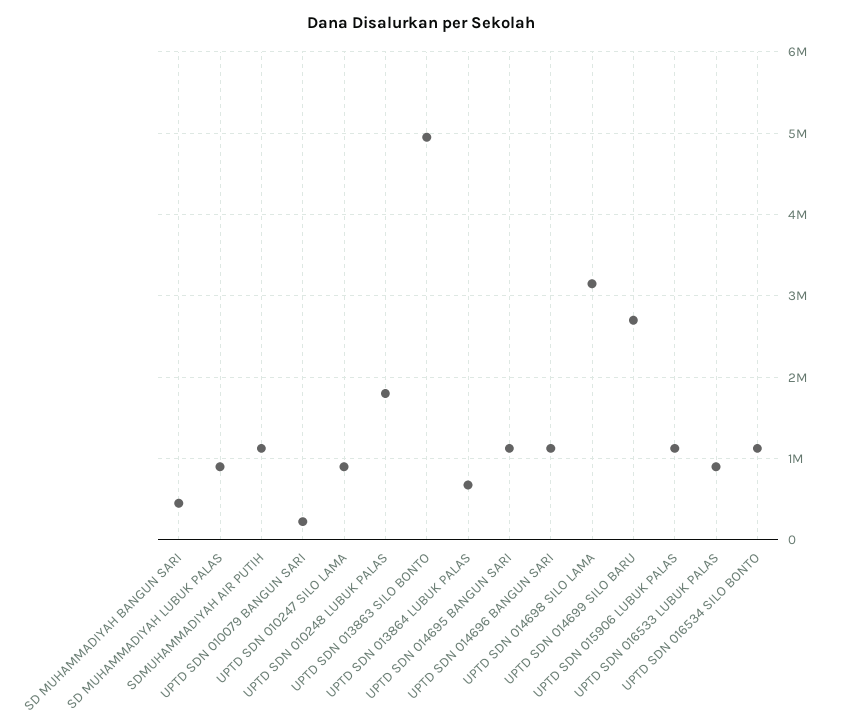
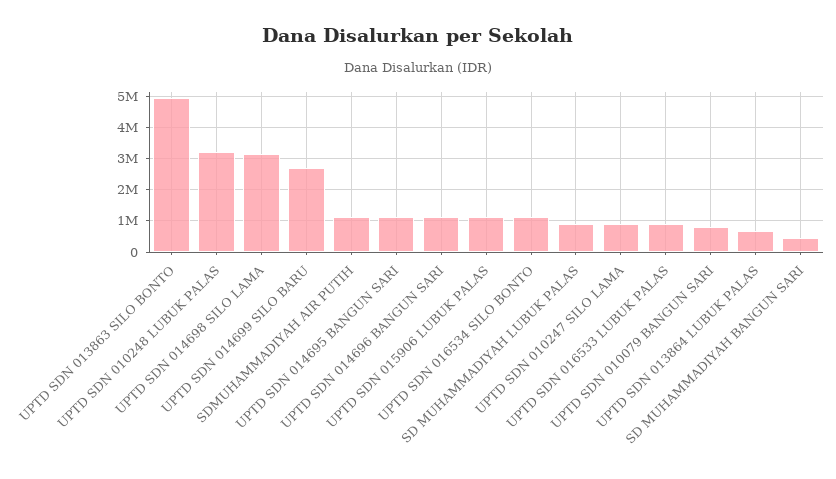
  {
    "SD MUHAMMADIYAH BANGUN SARI": 500000,
    "SD MUHAMMADIYAH LUBUK PALAS": 900000,
    "SDMUHAMMADIYAH AIR PUTIH": 1100000,
-   "UPTD SDN 010079 BANGUN SARI": 200000,
+   "UPTD SDN 010079 BANGUN SARI": 800000,
    "UPTD SDN 010247 SILO LAMA": 900000,
-   "UPTD SDN 010248 LUBUK PALAS": 1800000,
+   "UPTD SDN 010248 LUBUK PALAS": 3200000,
    "UPTD SDN 013863 SILO BONTO": 5000000,
    "UPTD SDN 013864 LUBUK PALAS": 700000,
    "UPTD SDN 014695 BANGUN SARI": 1100000,
    "UPTD SDN 014696 BANGUN SARI": 1100000,
    "UPTD SDN 014698 SILO LAMA": 3200000,
    "UPTD SDN 014699 SILO BARU": 2700000,
    "UPTD SDN 015906 LUBUK PALAS": 1100000,
    "UPTD SDN 016533 LUBUK PALAS": 900000,
    "UPTD SDN 016534 SILO BONTO": 1100000
  }

